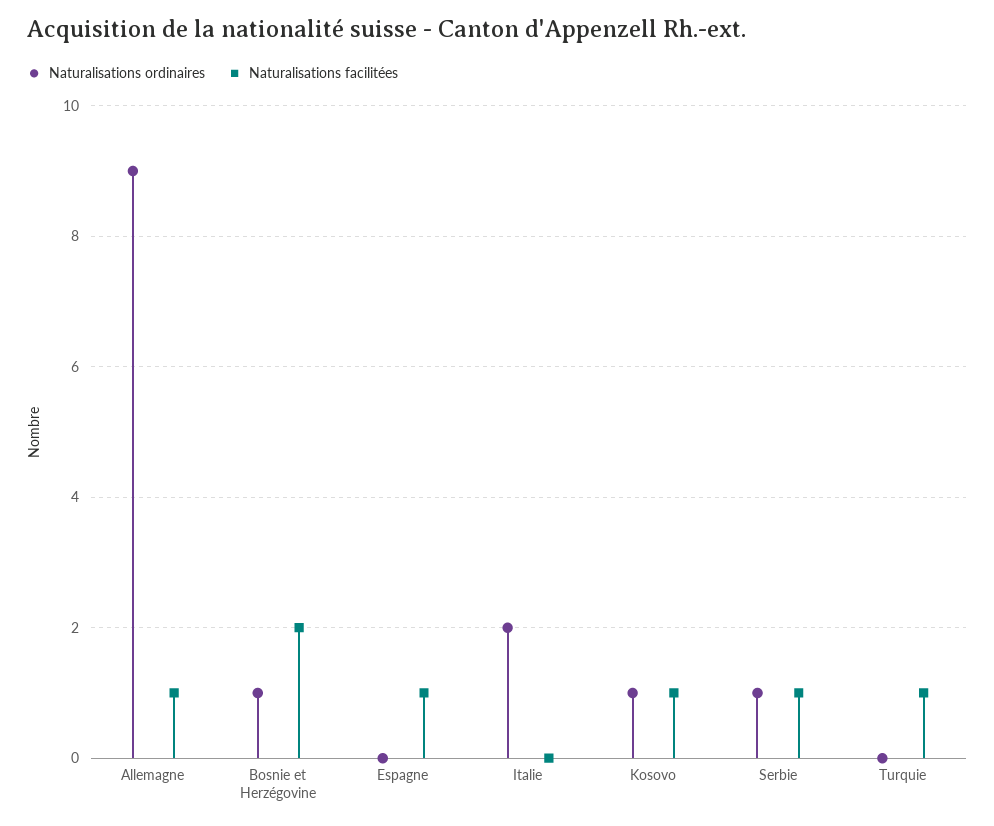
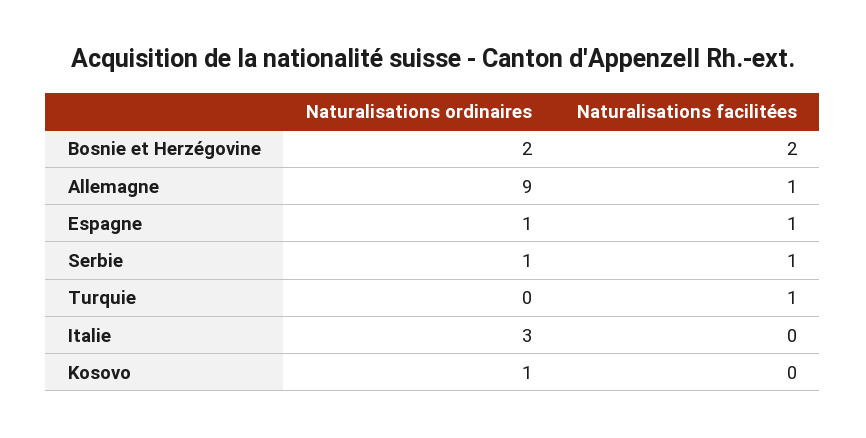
  {
    "Naturalisations ordinaires": {
      "Allemagne": 9,
-     "Bosnie et Herzégovine": 1,
+     "Bosnie et Herzégovine": 2,
-     "Espagne": 0,
+     "Espagne": 1,
-     "Italie": 2,
+     "Italie": 3,
      "Kosovo": 1,
      "Serbie": 1,
      "Turquie": 0
    },
    "Naturalisations facilitées": {
      "Allemagne": 1,
      "Bosnie et Herzégovine": 2,
      "Espagne": 1,
      "Italie": 0,
-     "Kosovo": 1,
+     "Kosovo": 0,
      "Serbie": 1,
      "Turquie": 1
    }
  }

